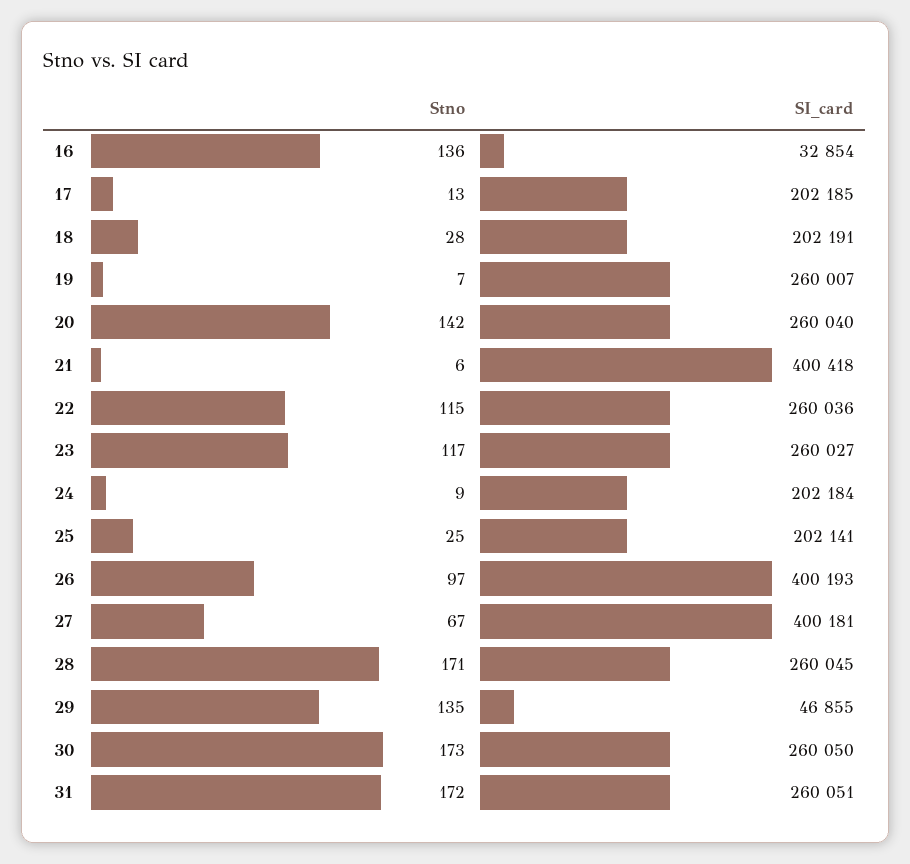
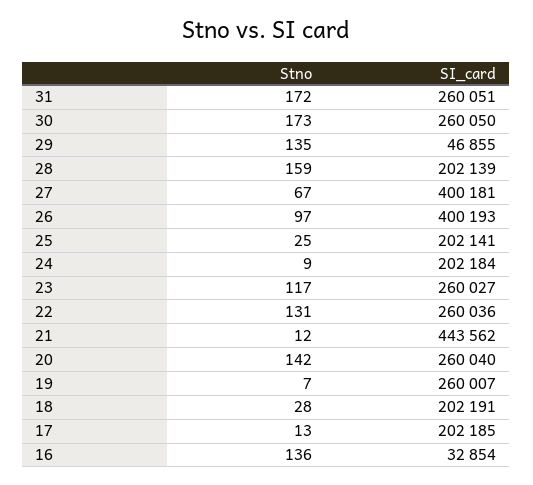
  {
    "Stno": {
      "16": 136,
      "17": 13,
      "18": 28,
      "19": 7,
      "20": 142,
-     "21": 6,
+     "21": 12,
-     "22": 115,
+     "22": 131,
      "23": 117,
      "24": 9,
      "25": 25,
      "26": 97,
      "27": 67,
-     "28": 171,
+     "28": 159,
      "29": 135,
      "30": 173,
      "31": 172
    },
    "SI_card": {
      "16": 32854,
      "17": 202185,
      "18": 202191,
      "19": 260007,
      "20": 260040,
-     "21": 400418,
+     "21": 443562,
      "22": 260036,
      "23": 260027,
      "24": 202184,
      "25": 202141,
      "26": 400193,
      "27": 400181,
-     "28": 260045,
+     "28": 202139,
      "29": 46855,
      "30": 260050,
      "31": 260051
    }
  }

